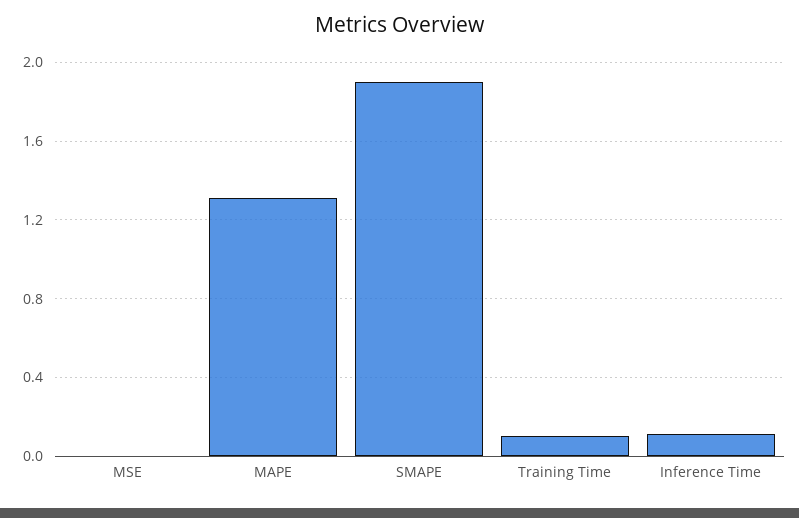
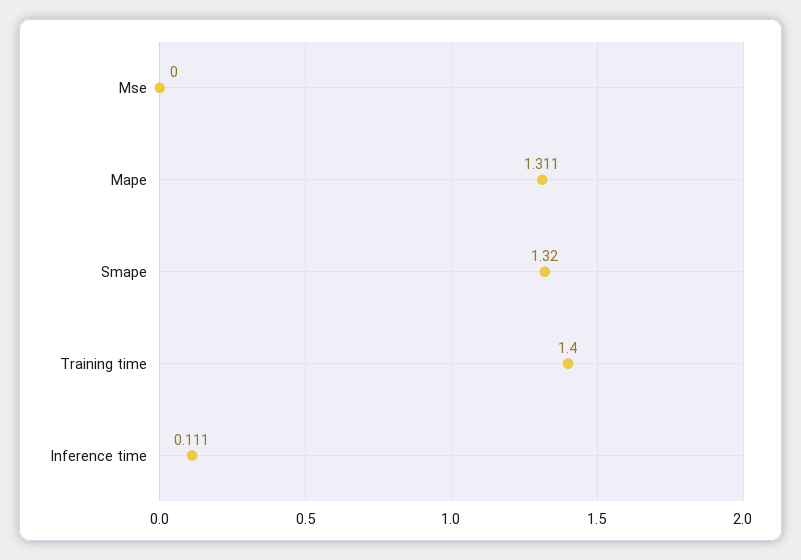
  {
    "MSE": 0,
    "MAPE": 1.311,
-   "SMAPE": 1.9,
+   "SMAPE": 1.32,
-   "Training Time": 0.1,
+   "Training Time": 1.4,
    "Inference Time": 0.111
  }

